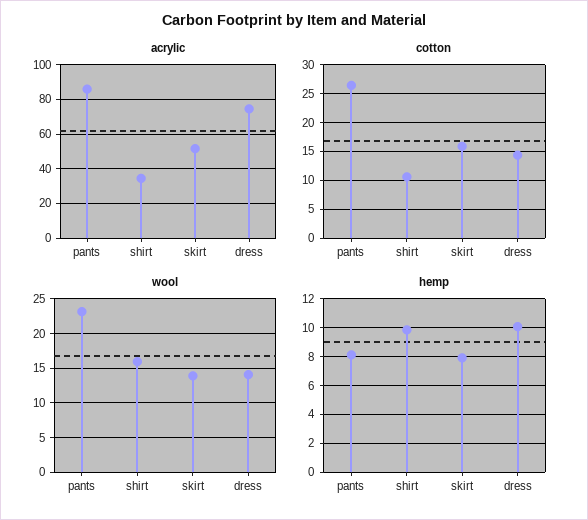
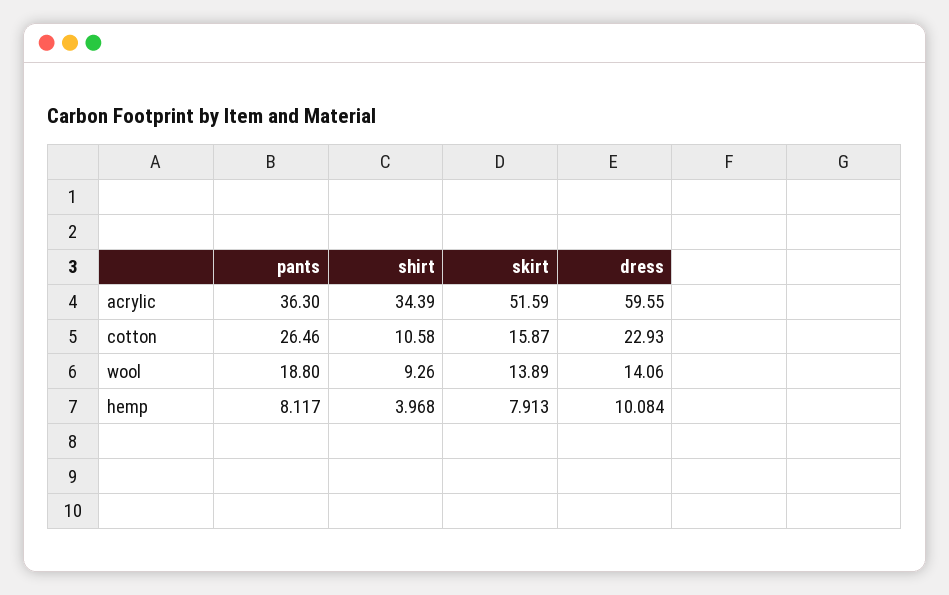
  {
    "acrylic": {
-     "pants": 85,
+     "pants": 36.3,
      "shirt": 34.39,
      "skirt": 51.59,
-     "dress": 75
+     "dress": 59.55
    },
    "cotton": {
      "pants": 26.46,
      "shirt": 10.58,
      "skirt": 15.87,
-     "dress": 15
+     "dress": 22.93
    },
    "wool": {
-     "pants": 23,
+     "pants": 18.8,
-     "shirt": 16,
+     "shirt": 9.26,
      "skirt": 13.89,
      "dress": 14.06
    },
    "hemp": {
      "pants": 8.117,
-     "shirt": 10,
+     "shirt": 3.968,
      "skirt": 7.913,
      "dress": 10.084
    }
  }

